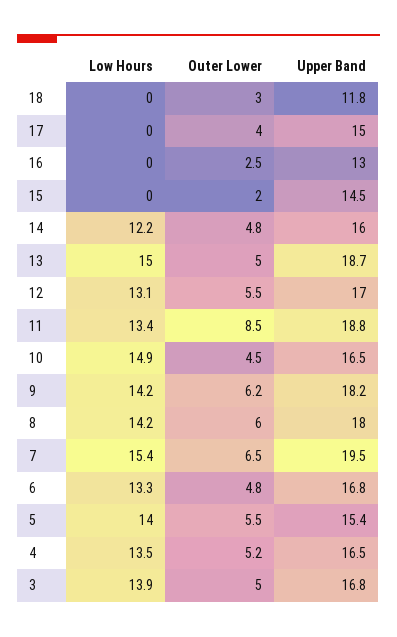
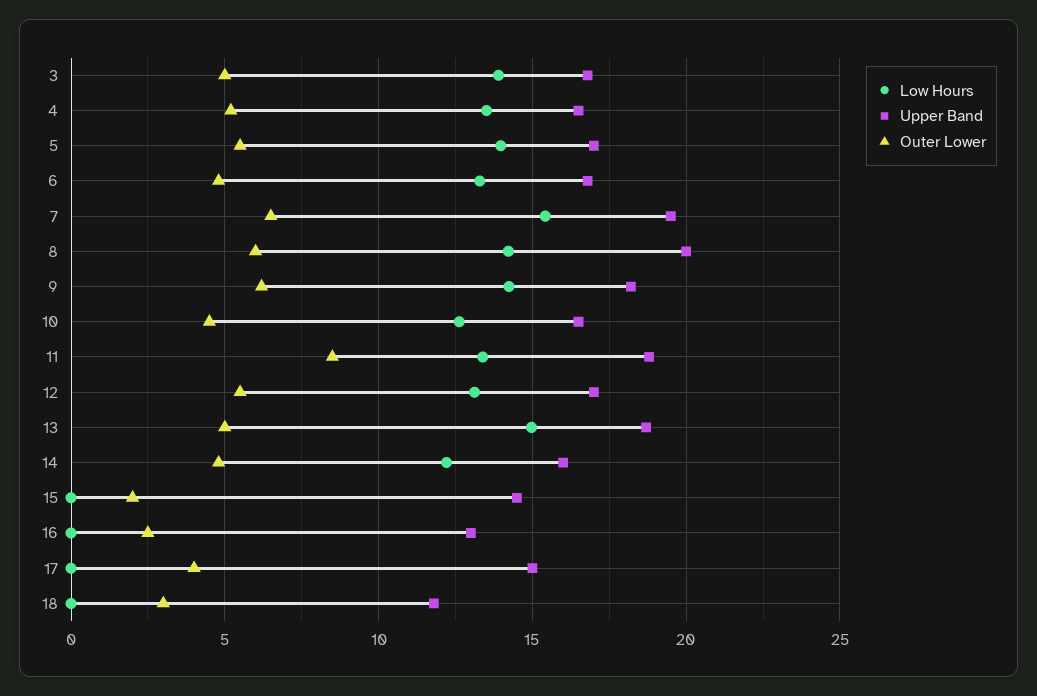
  {
    "Low Hours": {
      "18": 0,
      "17": 0,
      "16": 0,
      "15": 0,
      "14": 12.2,
      "13": 15,
      "12": 13.1,
      "11": 13.4,
-     "10": 14.9,
+     "10": 12.5,
      "9": 14.2,
      "8": 14.2,
      "7": 15.4,
      "6": 13.3,
      "5": 14,
      "4": 13.5,
      "3": 13.9
    },
    "Outer Lower": {
      "18": 3,
      "17": 4,
      "16": 2.5,
      "15": 2,
      "14": 4.8,
      "13": 5,
      "12": 5.5,
      "11": 8.5,
      "10": 4.5,
      "9": 6.2,
      "8": 6,
      "7": 6.5,
      "6": 4.8,
      "5": 5.5,
      "4": 5.2,
      "3": 5
    },
    "Upper Band": {
      "18": 11.8,
      "17": 15,
      "16": 13,
      "15": 14.5,
      "14": 16,
      "13": 18.7,
      "12": 17,
      "11": 18.8,
      "10": 16.5,
      "9": 18.2,
-     "8": 18,
+     "8": 20,
      "7": 19.5,
      "6": 16.8,
-     "5": 15.4,
+     "5": 17,
      "4": 16.5,
      "3": 16.8
    }
  }

